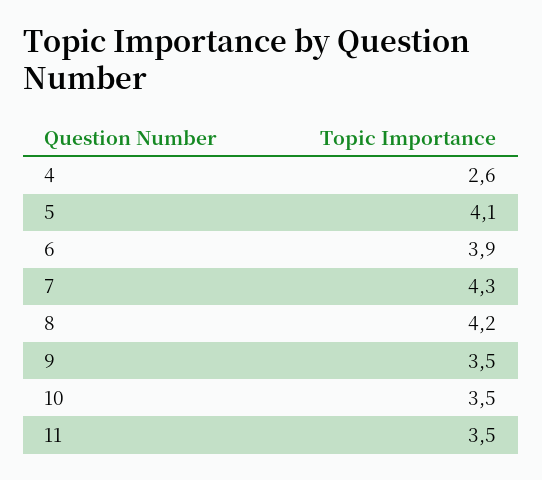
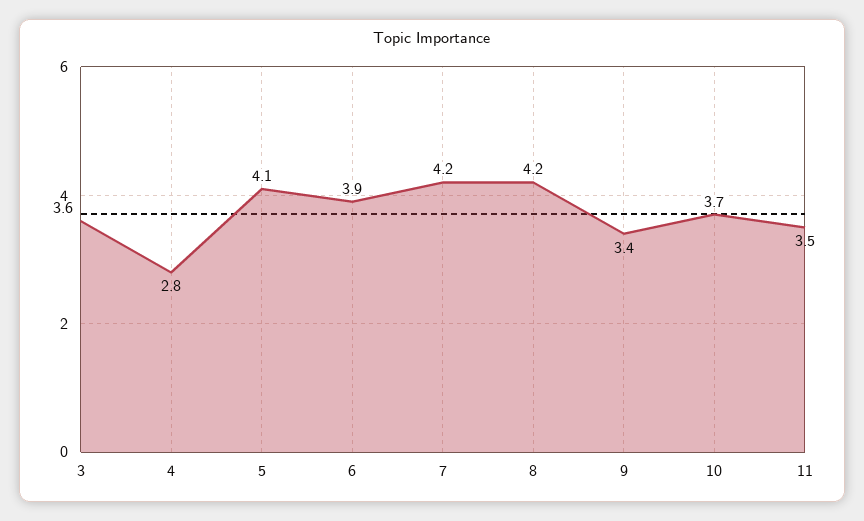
  {
-   "4": 2.6,
+   "4": 2.8,
    "5": 4.1,
    "6": 3.9,
-   "7": 4.3,
+   "7": 4.2,
    "8": 4.2,
-   "9": 3.5,
+   "9": 3.4,
-   "10": 3.5,
+   "10": 3.7,
-   "11": 3.5
+   "11": 3.5,
+   "3": 3.6
  }

